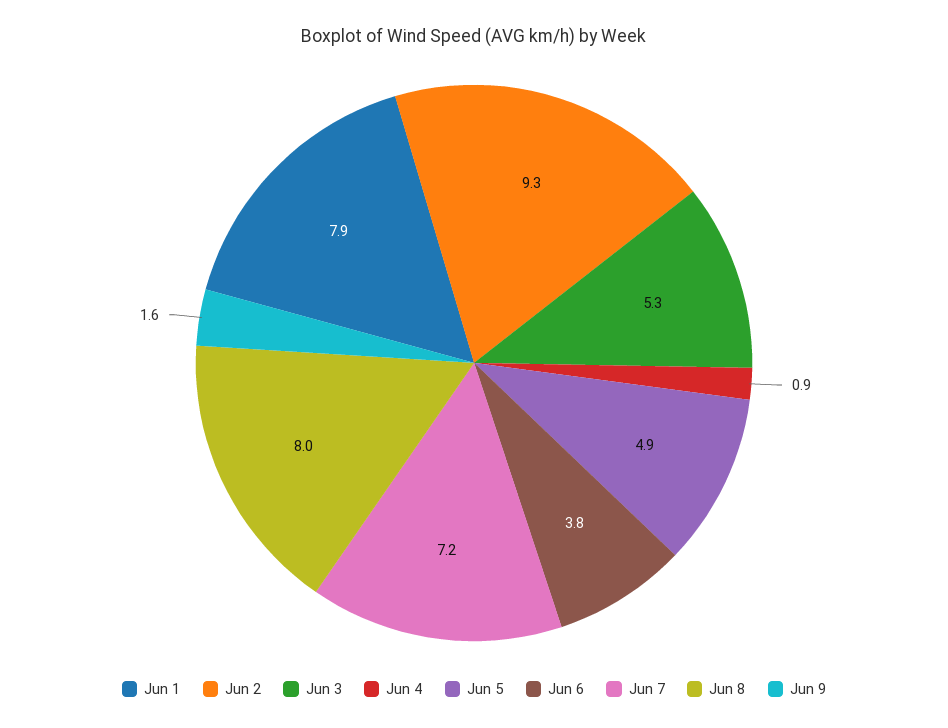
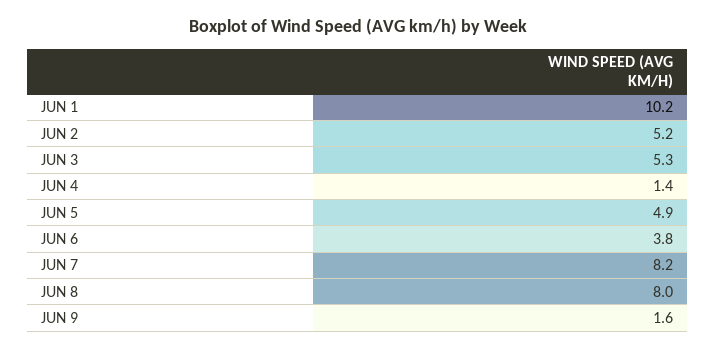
  {
-   "Jun 1": 7.9,
+   "Jun 1": 10.2,
-   "Jun 2": 9.3,
+   "Jun 2": 5.2,
    "Jun 3": 5.3,
-   "Jun 4": 0.9,
+   "Jun 4": 1.4,
    "Jun 5": 4.9,
    "Jun 6": 3.8,
-   "Jun 7": 7.2,
+   "Jun 7": 8.2,
    "Jun 8": 8,
    "Jun 9": 1.6
  }

